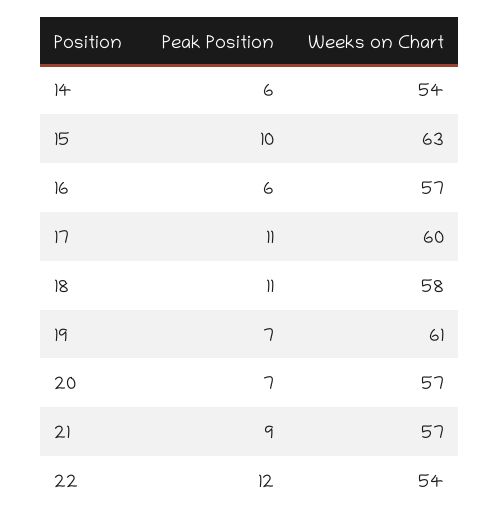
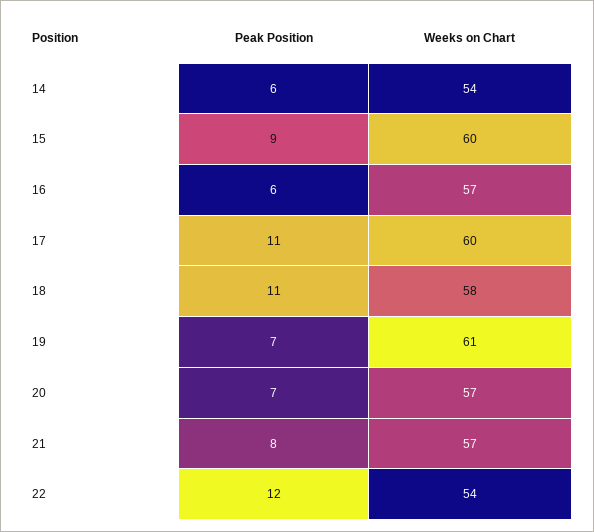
  {
    "Peak Position": {
      "14": 6,
-     "15": 10,
+     "15": 9,
      "16": 6,
      "17": 11,
      "18": 11,
      "19": 7,
      "20": 7,
-     "21": 9,
+     "21": 8,
      "22": 12
    },
    "Weeks on Chart": {
      "14": 54,
-     "15": 63,
+     "15": 60,
      "16": 57,
      "17": 60,
      "18": 58,
      "19": 61,
      "20": 57,
      "21": 57,
      "22": 54
    }
  }

